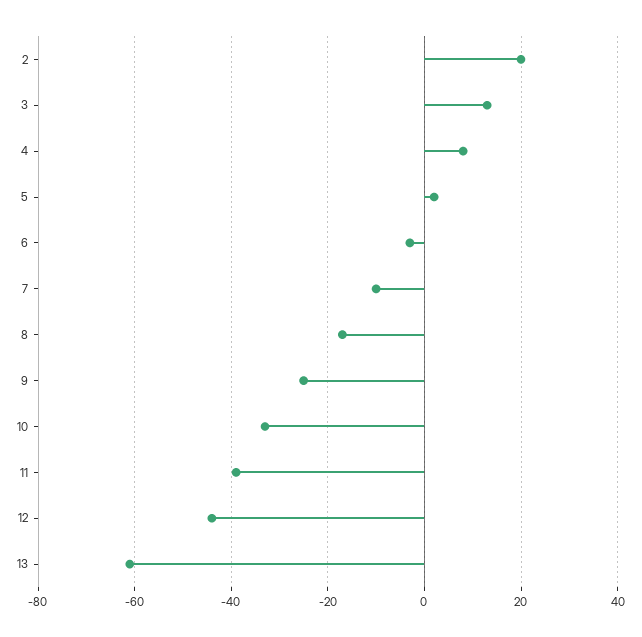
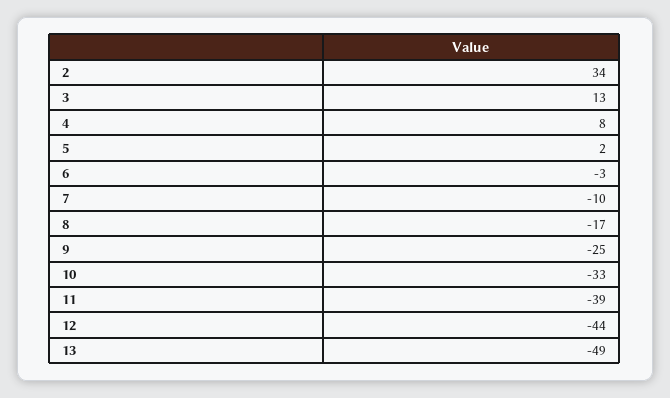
  {
-   "2": 20,
+   "2": 34,
    "3": 13,
    "4": 8,
    "5": 2,
    "6": -3,
    "7": -10,
    "8": -17,
    "9": -25,
    "10": -33,
    "11": -39,
    "12": -44,
-   "13": -60
+   "13": -49
  }

